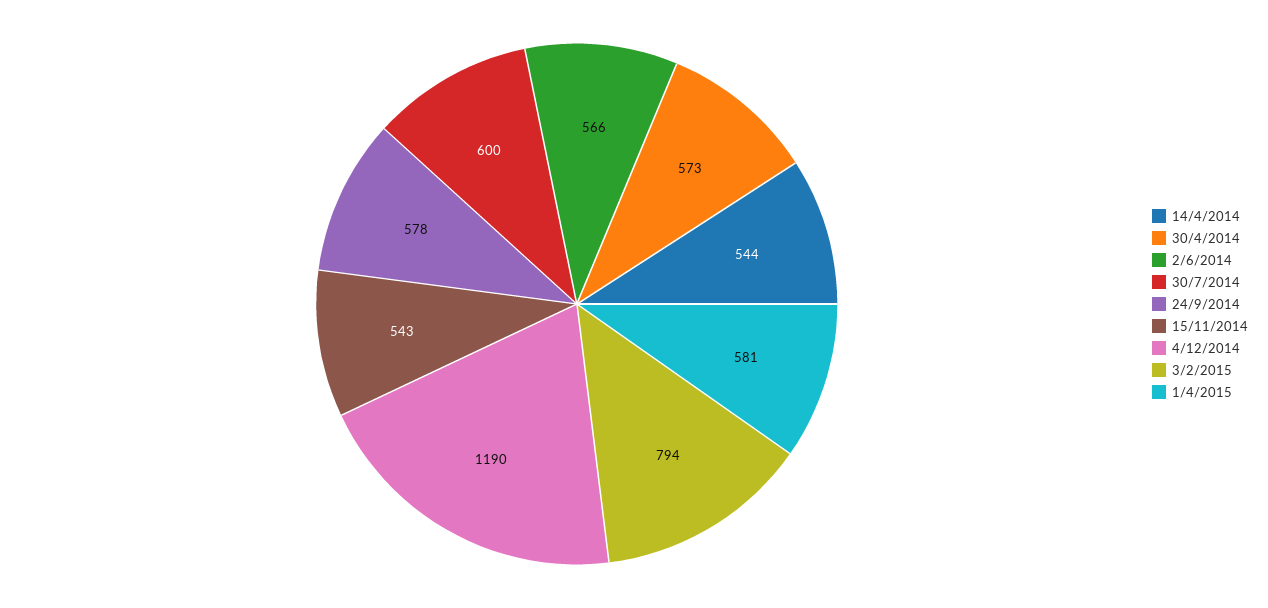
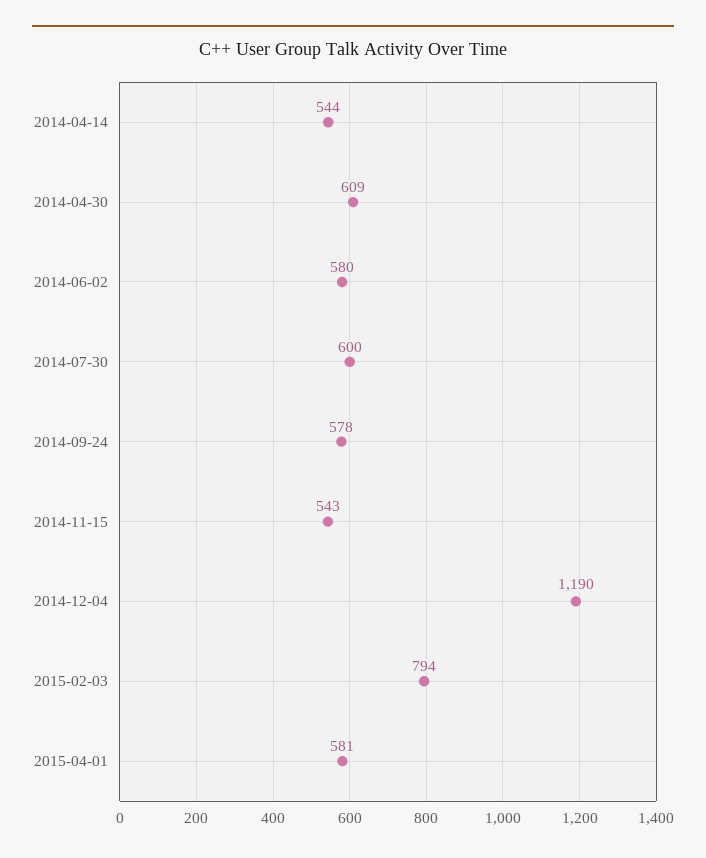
  {
    "14/4/2014": 544,
-   "30/4/2014": 573,
+   "30/4/2014": 609,
-   "2/6/2014": 566,
+   "2/6/2014": 580,
    "30/7/2014": 600,
    "24/9/2014": 578,
    "15/11/2014": 543,
    "4/12/2014": 1190,
    "3/2/2015": 794,
    "1/4/2015": 581
  }

